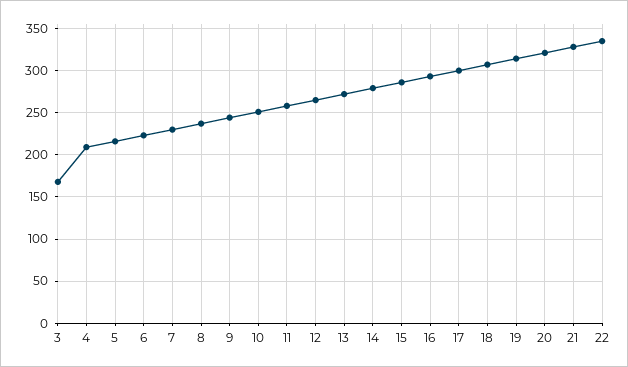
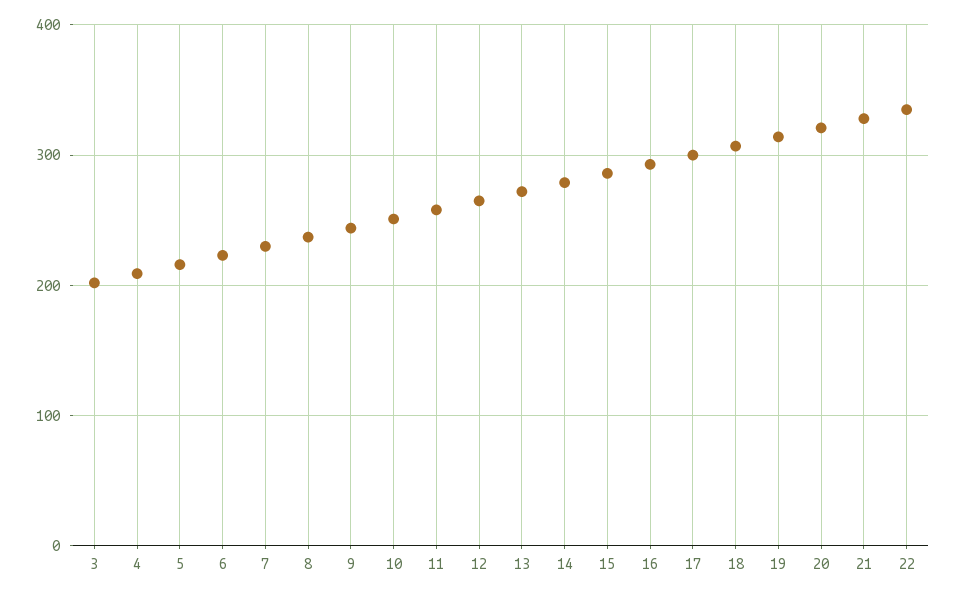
  {
-   "3": 170,
+   "3": 200,
    "4": 210,
    "5": 220,
    "6": 220,
    "7": 230,
    "8": 240,
    "9": 240,
    "10": 250,
    "11": 260,
    "12": 270,
    "13": 270,
    "14": 280,
    "15": 290,
    "16": 290,
    "17": 300,
    "18": 310,
    "19": 310,
    "20": 320,
    "21": 330,
    "22": 340
  }

